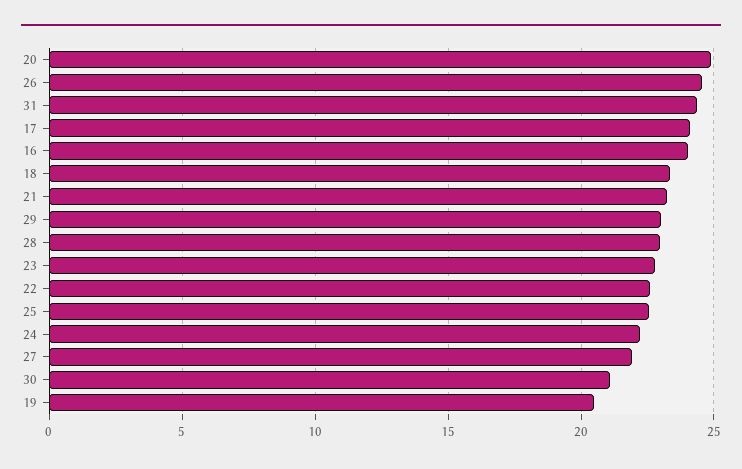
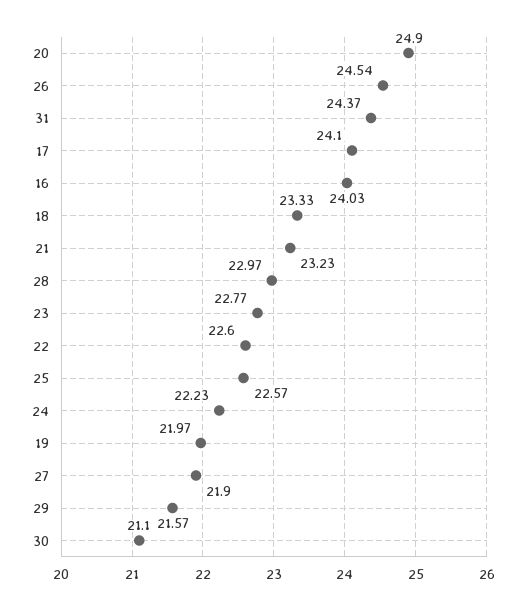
  {
    "20": 24.9,
    "26": 24.54,
    "31": 24.37,
    "17": 24.1,
    "16": 24.03,
    "18": 23.33,
    "21": 23.23,
-   "29": 23,
+   "29": 21.57,
    "28": 22.97,
    "23": 22.77,
    "22": 22.6,
    "25": 22.57,
    "24": 22.23,
    "27": 21.9,
    "30": 21.1,
-   "19": 20.5
+   "19": 21.97
  }

